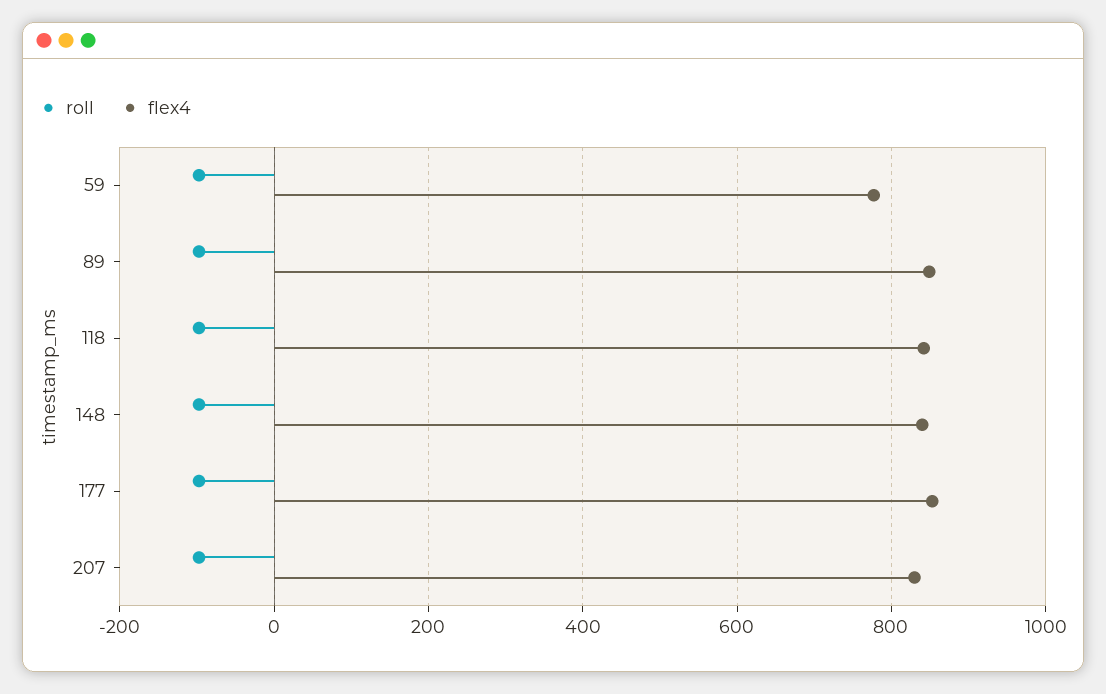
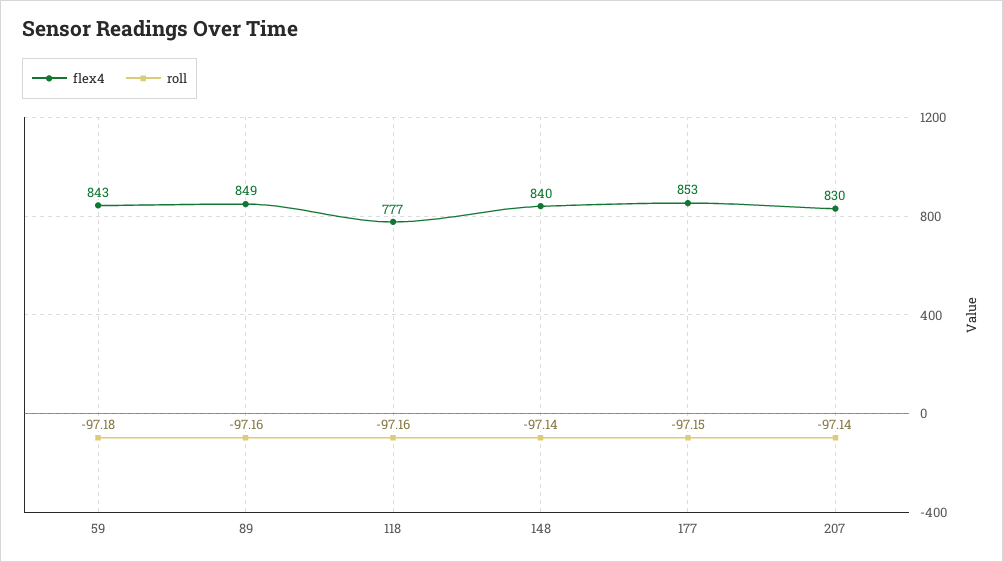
  {
    "roll": {
      "59": -97.18,
      "89": -97.16,
      "118": -97.16,
      "148": -97.14,
      "177": -97.15,
      "207": -97.14
    },
    "flex4": {
-     "59": 780,
+     "59": 843,
      "89": 849,
-     "118": 840,
+     "118": 777,
      "148": 840,
      "177": 853,
      "207": 830
    }
  }

